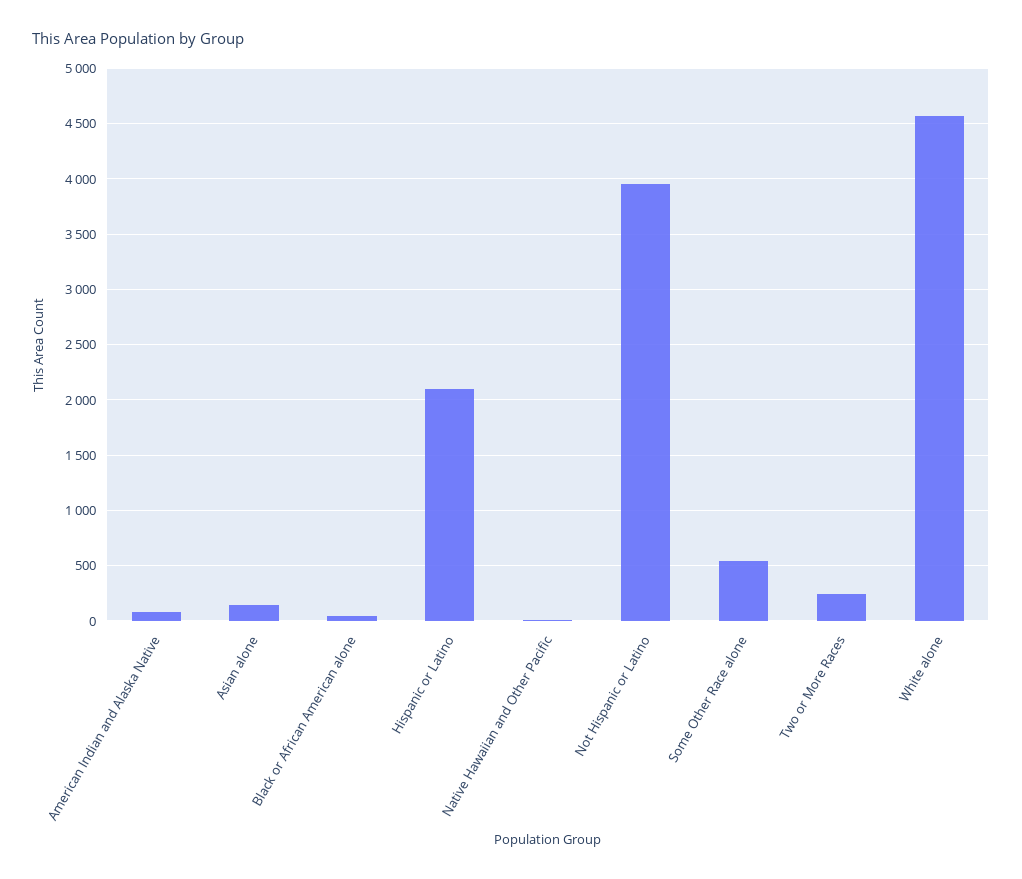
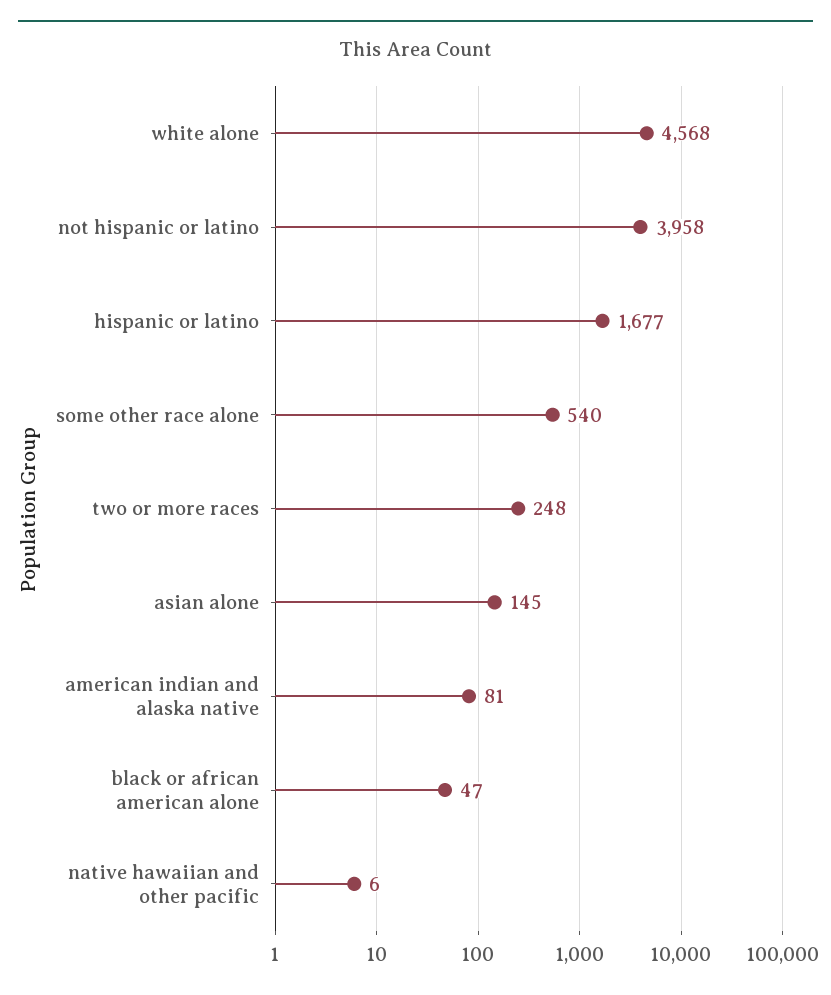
  {
    "American Indian and Alaska Native": 81,
    "Asian alone": 145,
    "Black or African American alone": 47,
-   "Hispanic or Latino": 2100,
+   "Hispanic or Latino": 1677,
    "Native Hawaiian and Other Pacific": 6,
    "Not Hispanic or Latino": 3958,
    "Some Other Race alone": 540,
    "Two or More Races": 248,
    "White alone": 4568
  }

